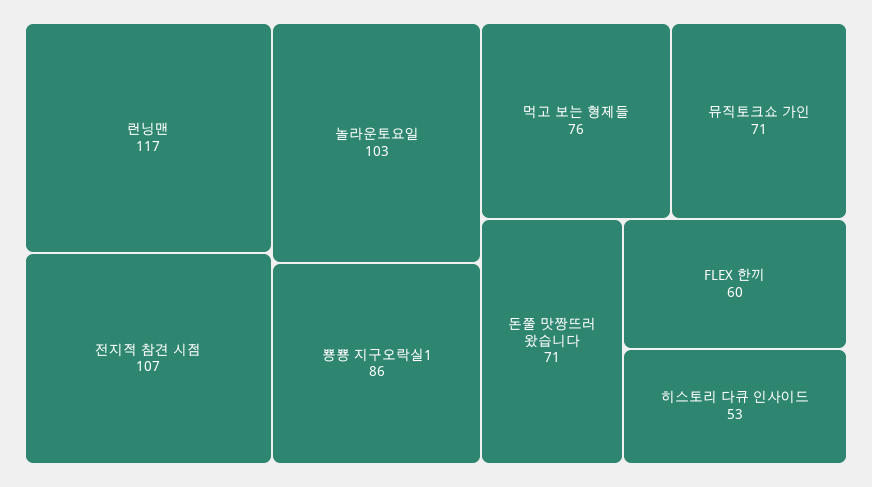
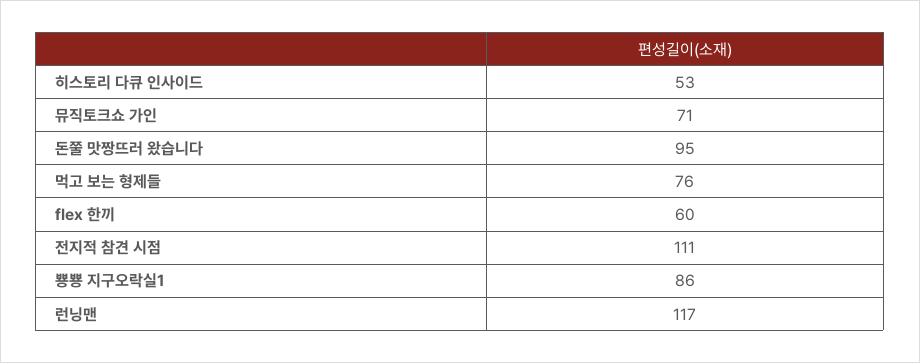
  {
    "런닝맨": 117,
-   "전지적 참견 시점": 107,
+   "전지적 참견 시점": 111,
-   "놀라운토요일": 103,
    "뿅뿅 지구오락실1": 86,
    "먹고 보는 형제들": 76,
    "뮤직토크쇼 가인": 71,
-   "돈쭐 맛짱뜨러 왔습니다": 71,
+   "돈쭐 맛짱뜨러 왔습니다": 95,
    "FLEX 한끼": 60,
    "히스토리 다큐 인사이드": 53
  }

